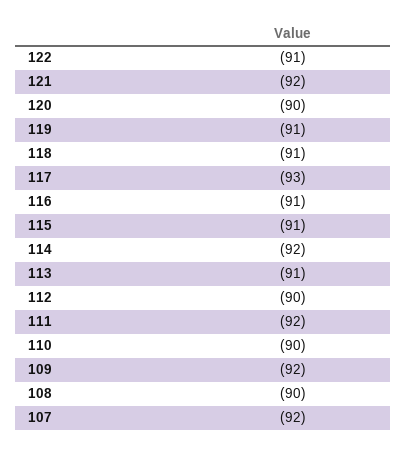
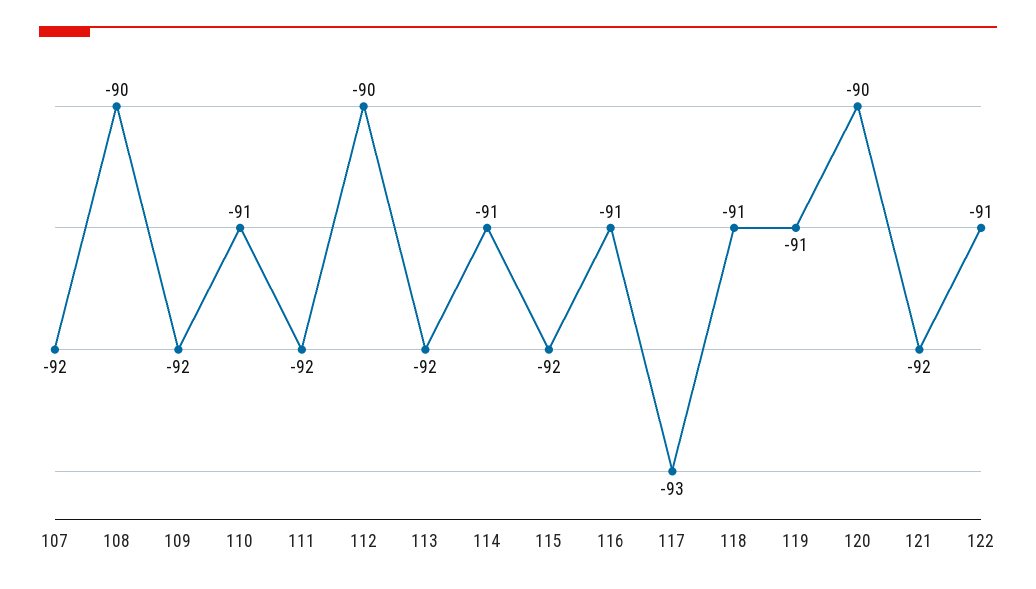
  {
    "122": -91,
    "121": -92,
    "120": -90,
    "119": -91,
    "118": -91,
    "117": -93,
    "116": -91,
-   "115": -91,
+   "115": -92,
-   "114": -92,
+   "114": -91,
-   "113": -91,
+   "113": -92,
    "112": -90,
    "111": -92,
-   "110": -90,
+   "110": -91,
    "109": -92,
    "108": -90,
    "107": -92
  }

